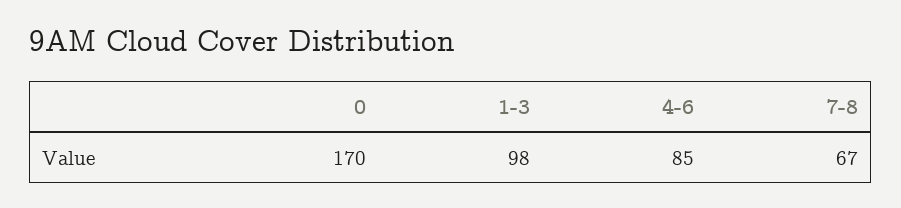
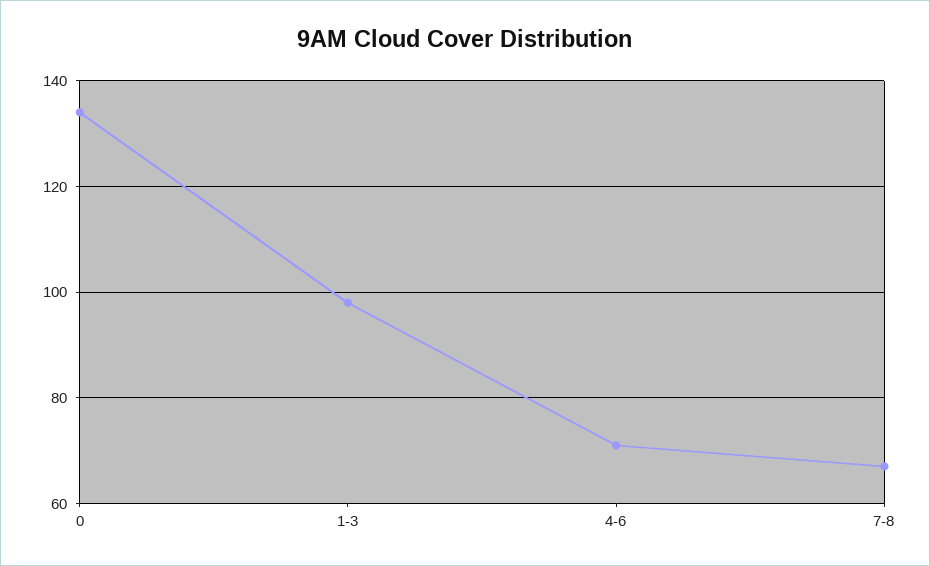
  {
-   "0": 170,
+   "0": 135,
    "1-3": 98,
-   "4-6": 85,
+   "4-6": 70,
    "7-8": 67
  }

